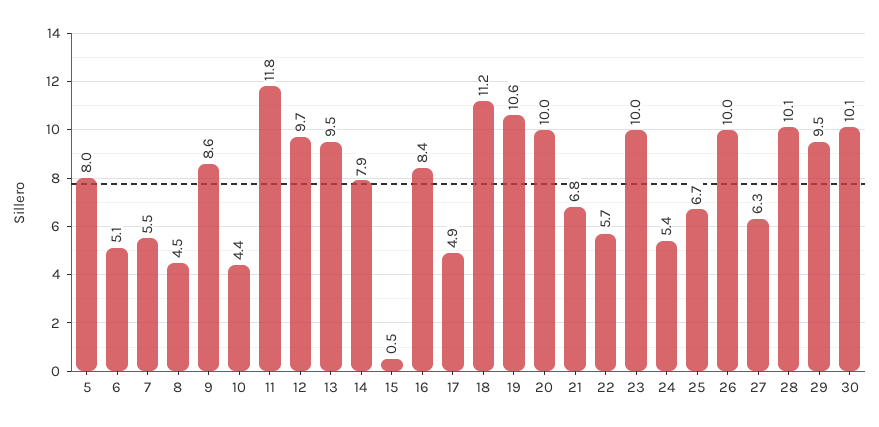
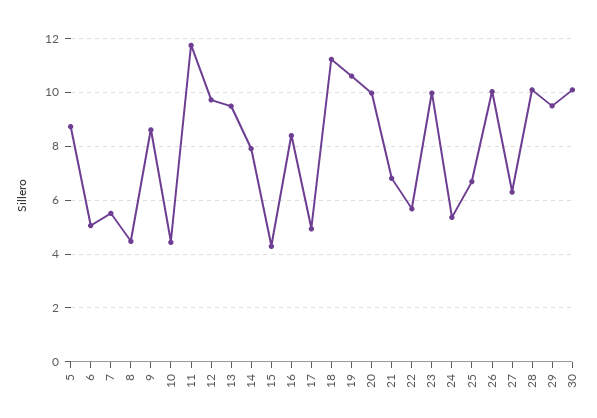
  {
-   "5": 8,
+   "5": 8.75,
    "6": 5.1,
    "7": 5.5,
    "8": 4.5,
    "9": 8.6,
    "10": 4.4,
    "11": 11.8,
    "12": 9.7,
    "13": 9.5,
    "14": 7.9,
-   "15": 0.5,
+   "15": 4.25,
    "16": 8.4,
    "17": 4.9,
    "18": 11.2,
    "19": 10.6,
    "20": 10,
    "21": 6.8,
    "22": 5.7,
    "23": 10,
    "24": 5.4,
    "25": 6.7,
    "26": 10,
    "27": 6.3,
    "28": 10.1,
    "29": 9.5,
    "30": 10.1
  }

